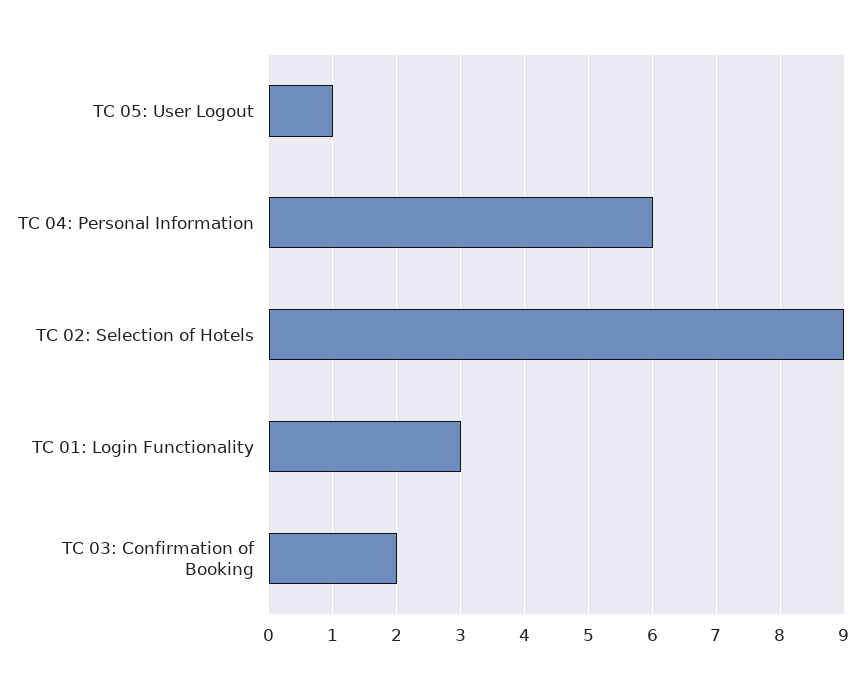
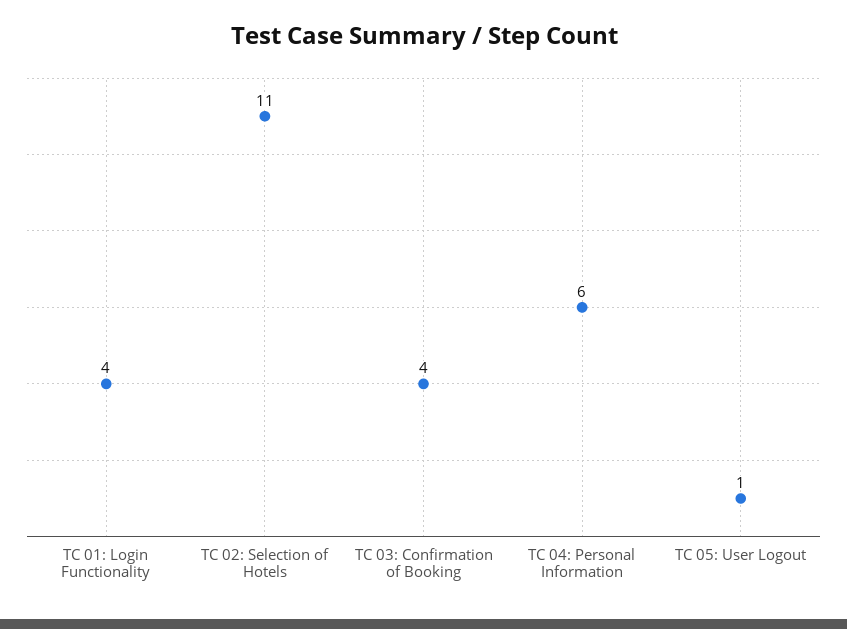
  {
    "TC 05: User Logout": 1,
    "TC 04: Personal Information": 6,
-   "TC 02: Selection of Hotels": 9,
+   "TC 02: Selection of Hotels": 11,
-   "TC 01: Login Functionality": 3,
+   "TC 01: Login Functionality": 4,
-   "TC 03: Confirmation of Booking": 2
+   "TC 03: Confirmation of Booking": 4
  }

